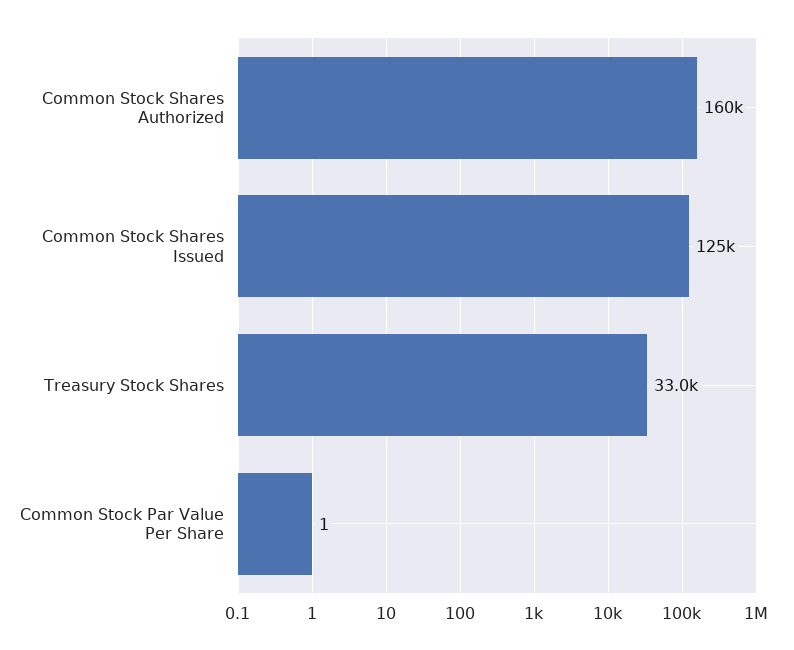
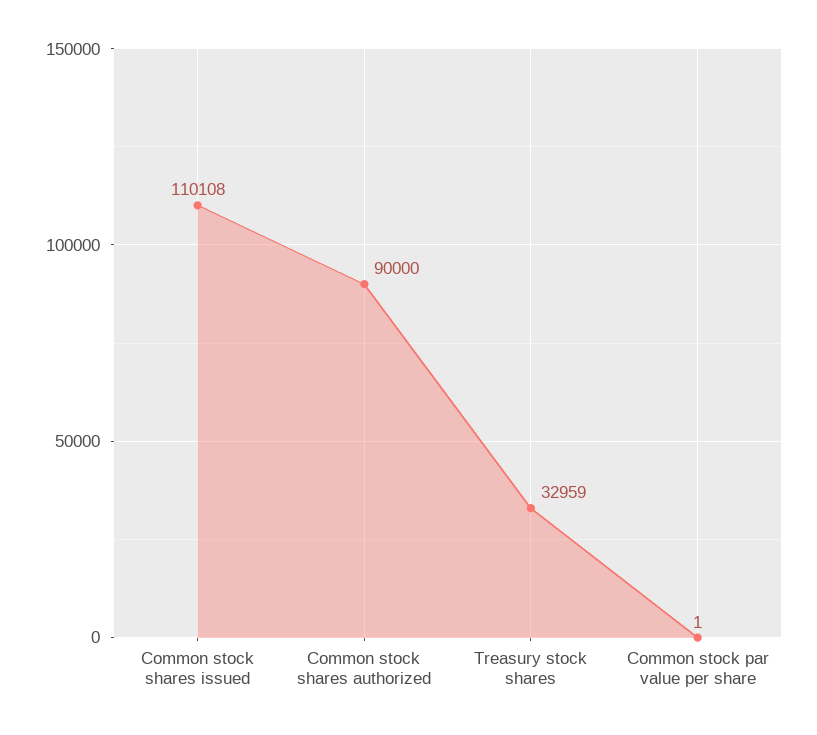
  {
-   "Common Stock Shares Authorized": 160000,
+   "Common Stock Shares Authorized": 90000,
-   "Common Stock Shares Issued": 125000,
+   "Common Stock Shares Issued": 110108,
    "Treasury Stock Shares": 32959,
    "Common Stock Par Value Per Share": 1
  }

